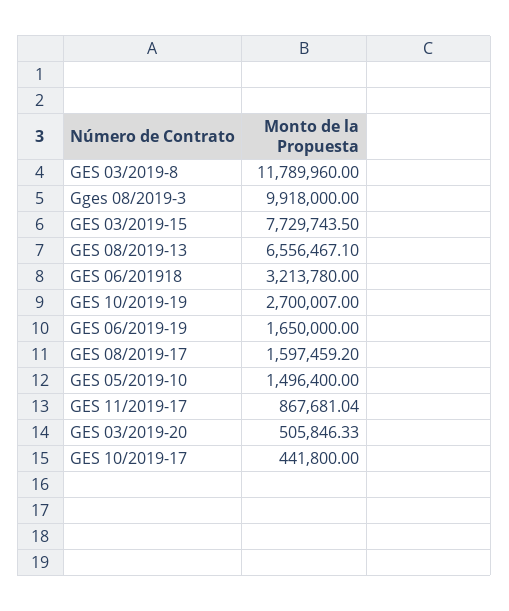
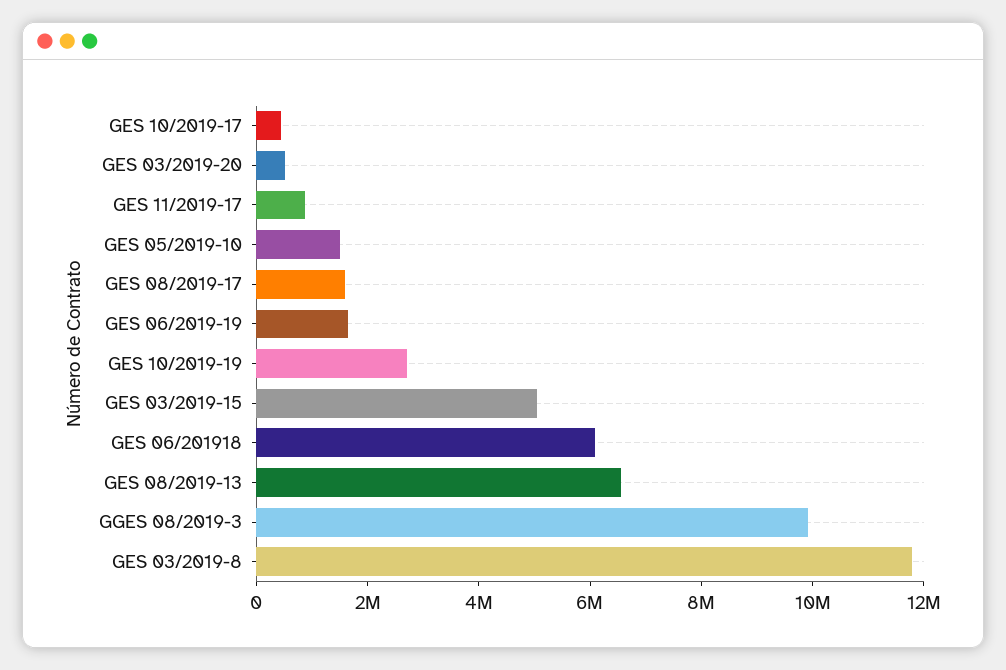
  {
    "GES 03/2019-8": 11789960,
    "Gges 08/2019-3": 9918000,
-   "GES 03/2019-15": 7729743.5,
+   "GES 03/2019-15": 5000000,
    "GES 08/2019-13": 6556467.1,
-   "GES 06/201918": 3213780,
+   "GES 06/201918": 6000000,
    "GES 10/2019-19": 2700007,
    "GES 06/2019-19": 1650000,
    "GES 08/2019-17": 1597459.2,
    "GES 05/2019-10": 1496400,
    "GES 11/2019-17": 867681.04,
    "GES 03/2019-20": 505846.33,
    "GES 10/2019-17": 441800
  }

